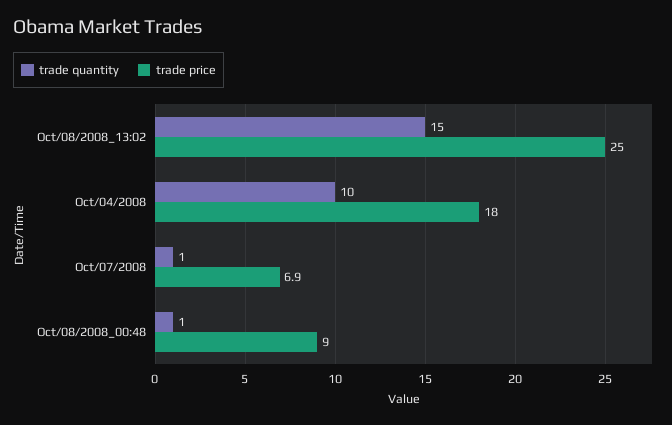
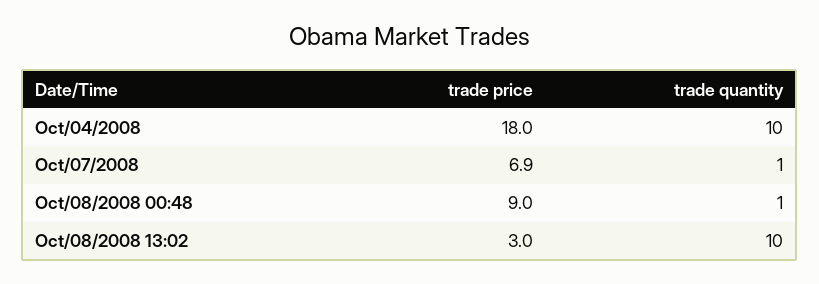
  {
    "trade quantity": {
-     "Oct/08/2008_13:02": 15,
+     "Oct/08/2008_13:02": 10,
      "Oct/04/2008": 10,
      "Oct/07/2008": 1,
      "Oct/08/2008_00:48": 1
    },
    "trade price": {
-     "Oct/08/2008_13:02": 25,
+     "Oct/08/2008_13:02": 3,
      "Oct/04/2008": 18,
      "Oct/07/2008": 6.9,
      "Oct/08/2008_00:48": 9
    }
  }

